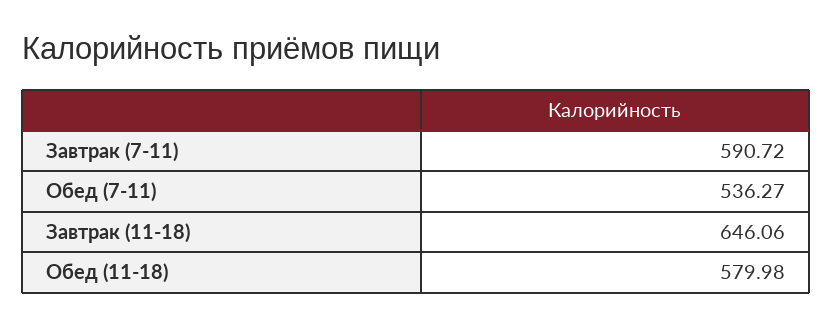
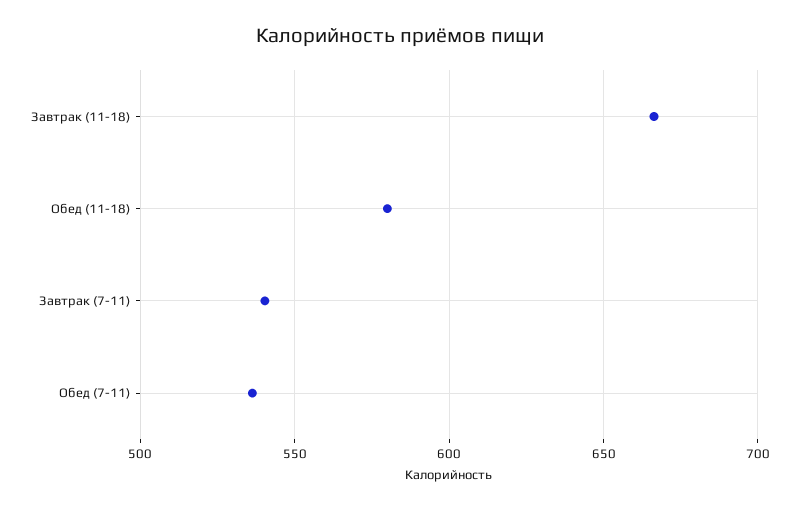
  {
-   "Завтрак (7-11)": 590.72,
+   "Завтрак (7-11)": 540,
    "Обед (7-11)": 536.27,
-   "Завтрак (11-18)": 646.06,
+   "Завтрак (11-18)": 665,
    "Обед (11-18)": 579.98
  }

